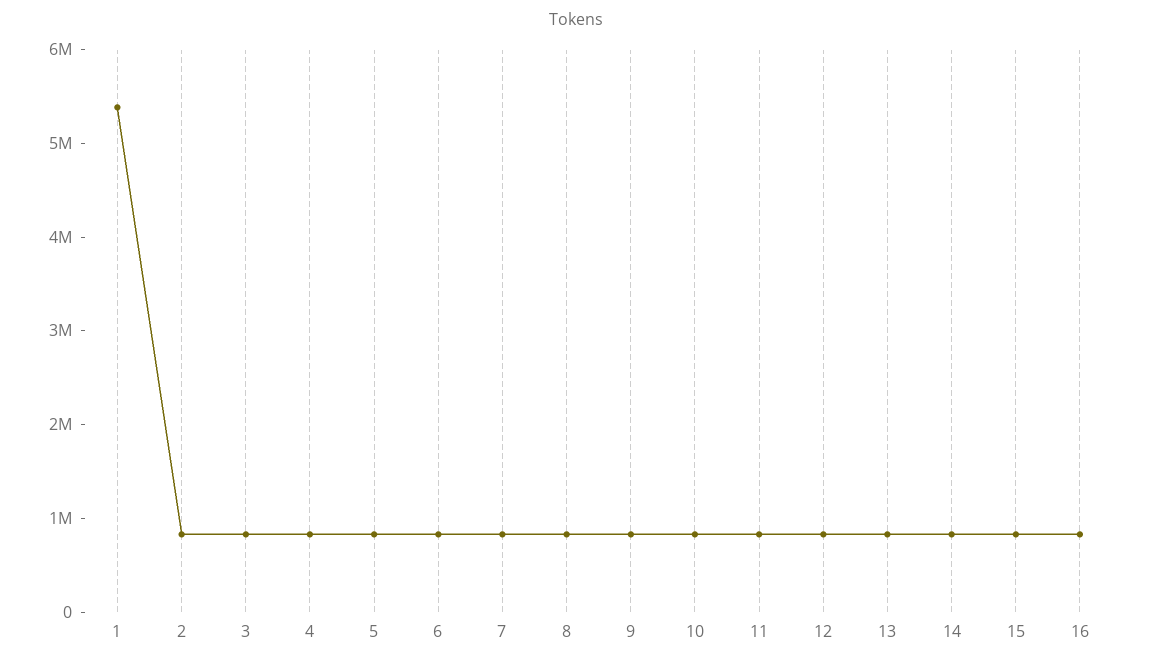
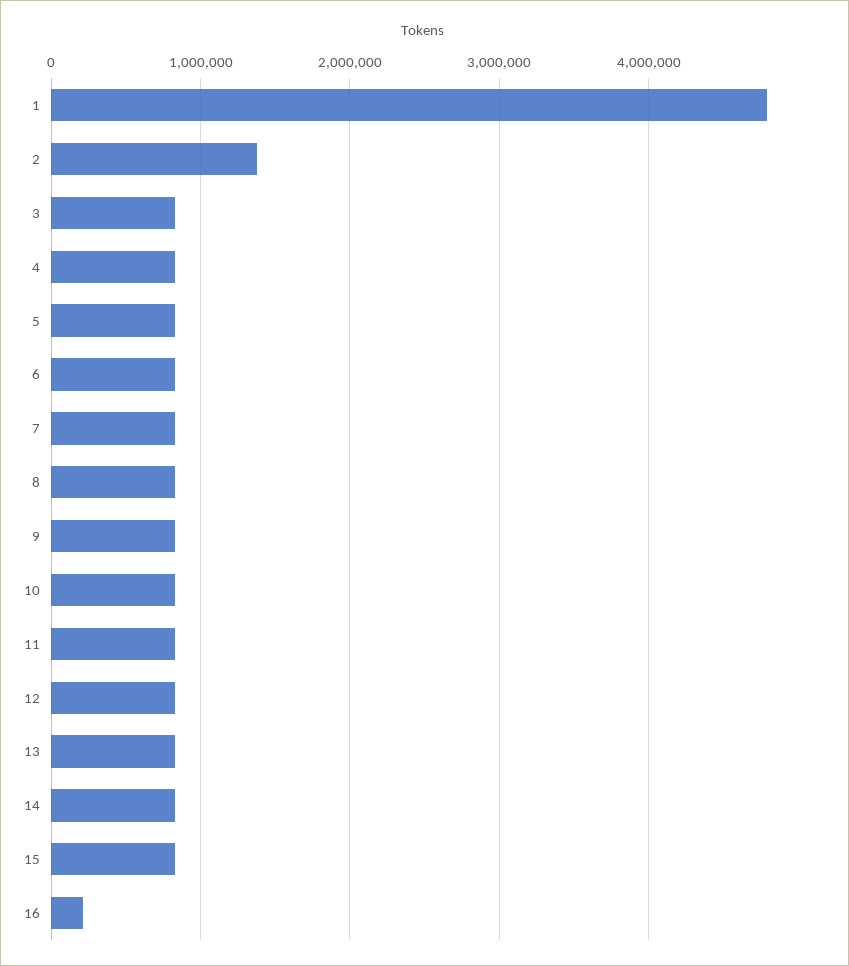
  {
-   "1": 5400000,
+   "1": 4800000,
-   "2": 800000,
+   "2": 1400000,
    "3": 800000,
    "4": 800000,
    "5": 800000,
    "6": 800000,
    "7": 800000,
    "8": 800000,
    "9": 800000,
    "10": 800000,
    "11": 800000,
    "12": 800000,
    "13": 800000,
    "14": 800000,
    "15": 800000,
-   "16": 800000
+   "16": 200000
  }

